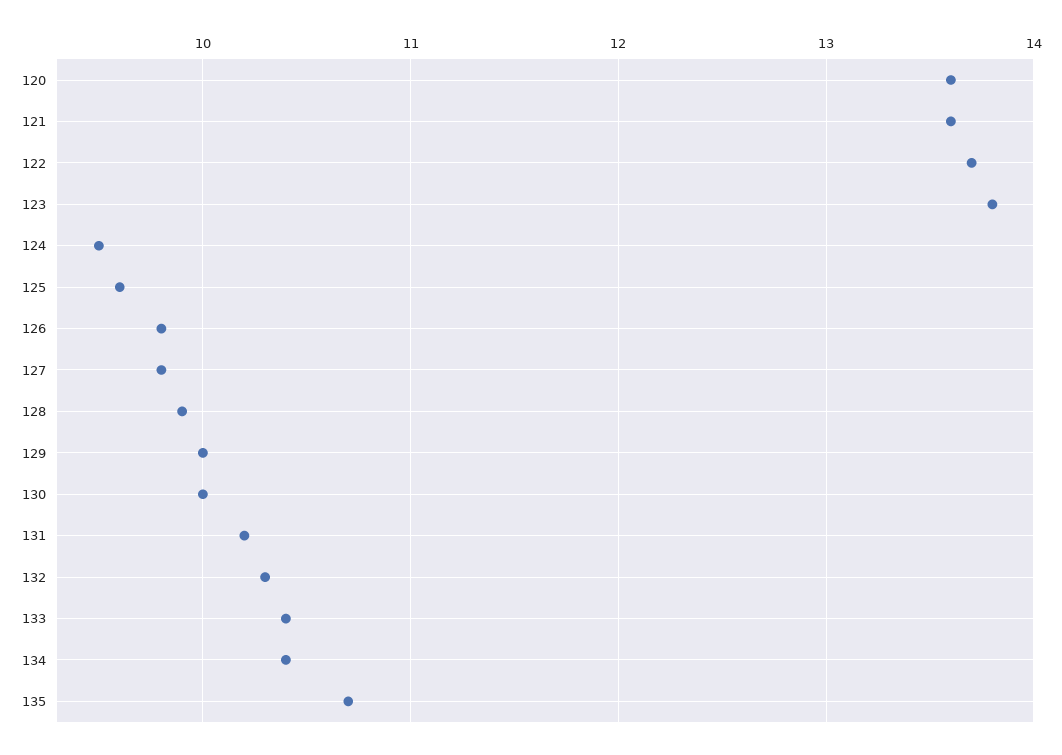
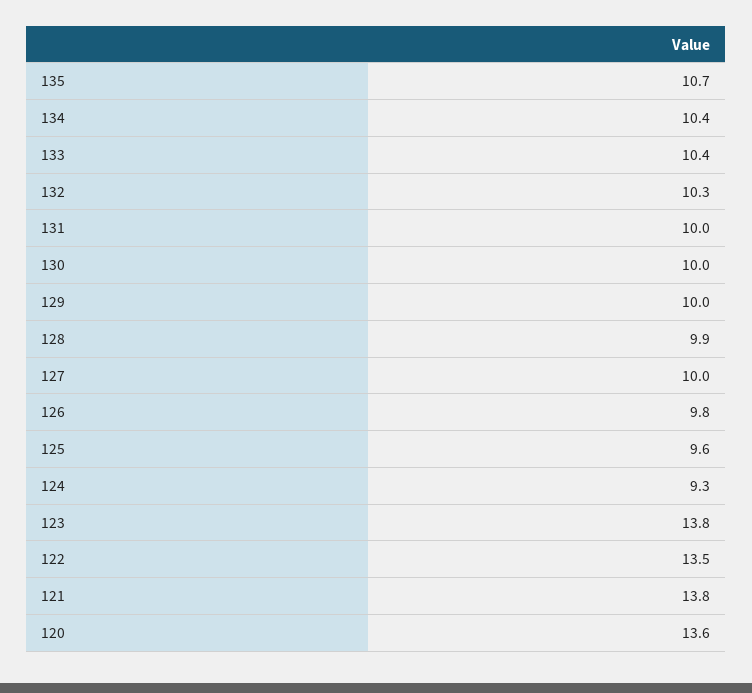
  {
    "120": 13.6,
-   "121": 13.6,
+   "121": 13.8,
-   "122": 13.7,
+   "122": 13.5,
    "123": 13.8,
-   "124": 9.5,
+   "124": 9.3,
    "125": 9.6,
    "126": 9.8,
-   "127": 9.8,
+   "127": 10,
    "128": 9.9,
    "129": 10,
    "130": 10,
-   "131": 10.2,
+   "131": 10,
    "132": 10.3,
    "133": 10.4,
    "134": 10.4,
    "135": 10.7
  }

